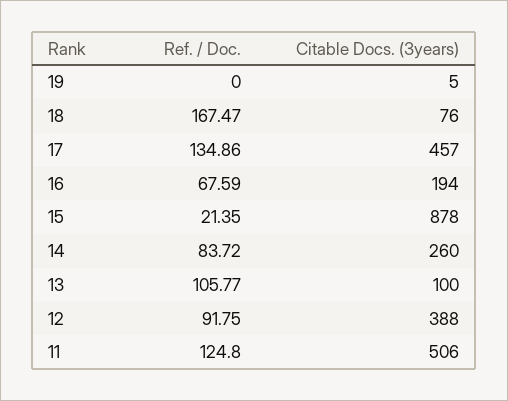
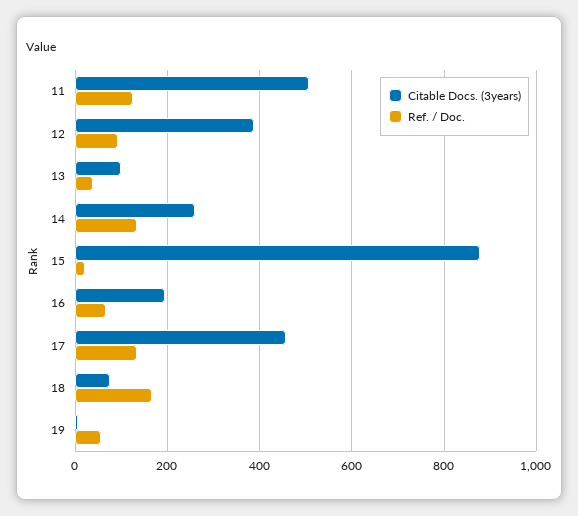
  {
    "Ref. / Doc.": {
-     "19": 0,
+     "19": 60,
      "18": 167.47,
      "17": 134.86,
      "16": 67.59,
      "15": 21.35,
-     "14": 83.72,
+     "14": 140,
-     "13": 105.77,
+     "13": 40,
      "12": 91.75,
      "11": 124.8
    },
    "Citable Docs. (3years)": {
      "19": 5,
      "18": 76,
      "17": 457,
      "16": 194,
      "15": 878,
      "14": 260,
      "13": 100,
      "12": 388,
      "11": 506
    }
  }

